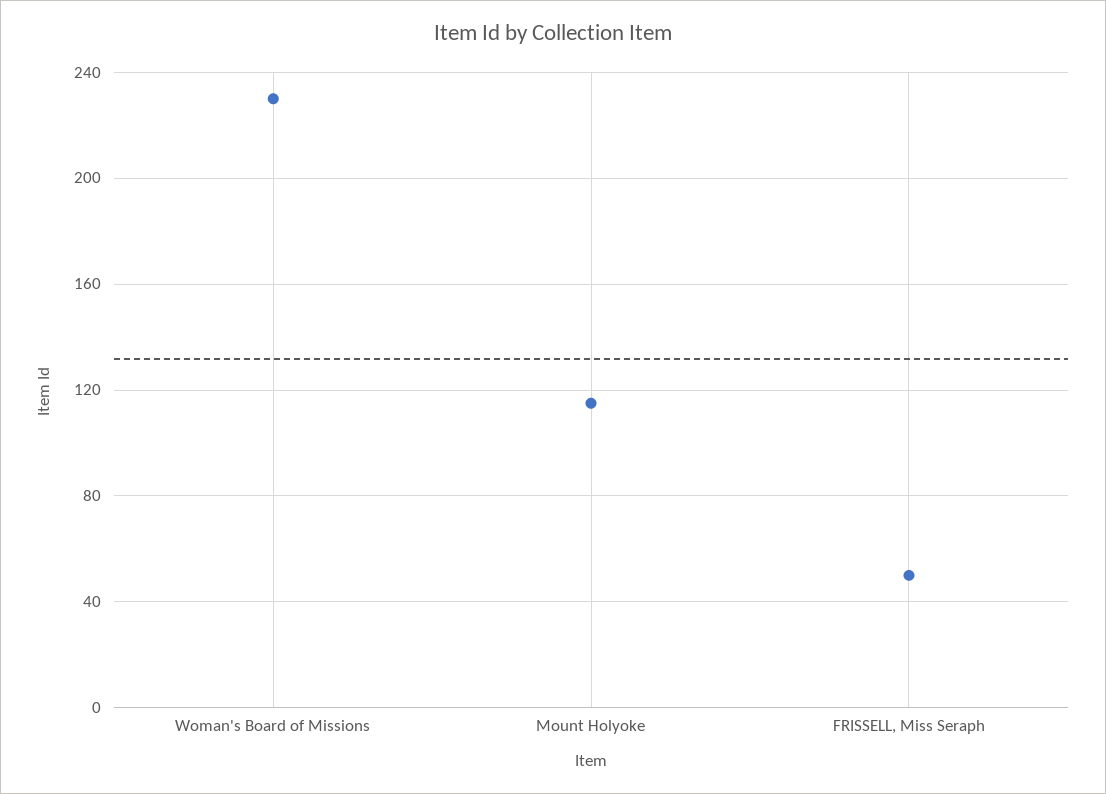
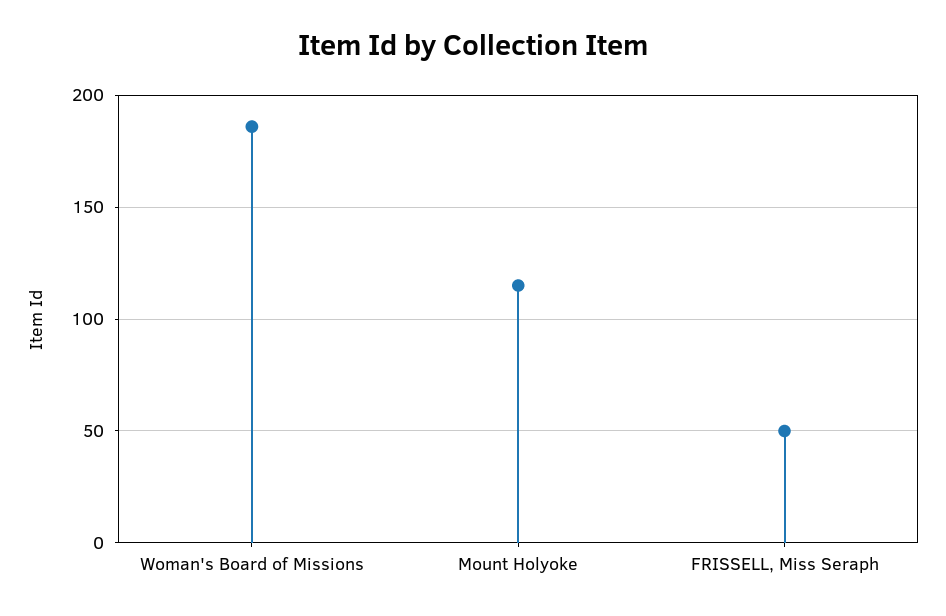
  {
-   "Woman's Board of Missions": 230,
+   "Woman's Board of Missions": 185,
    "Mount Holyoke": 115,
    "FRISSELL, Miss Seraph": 50
  }

